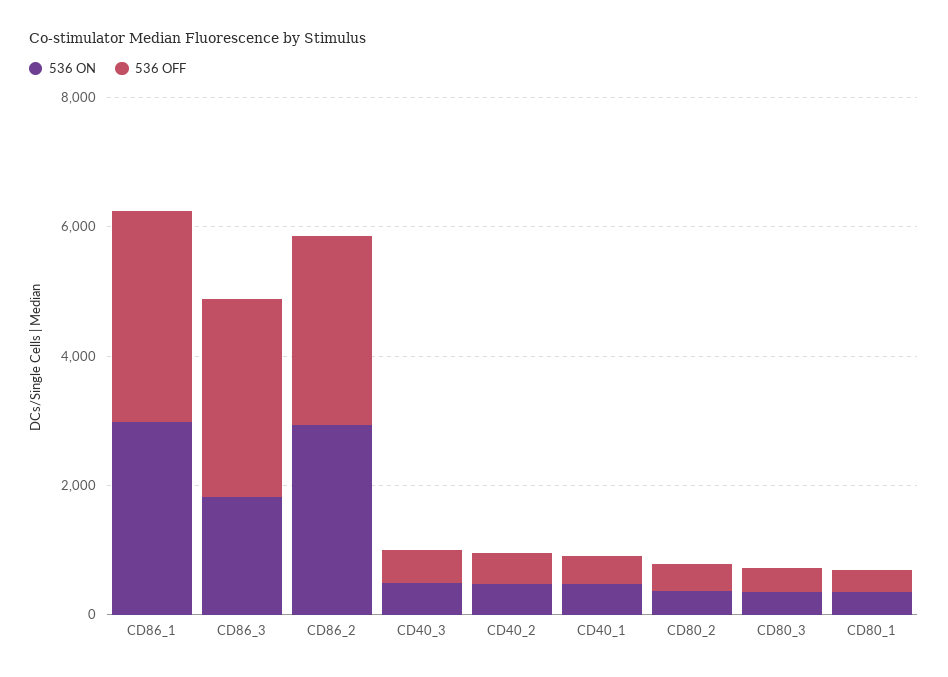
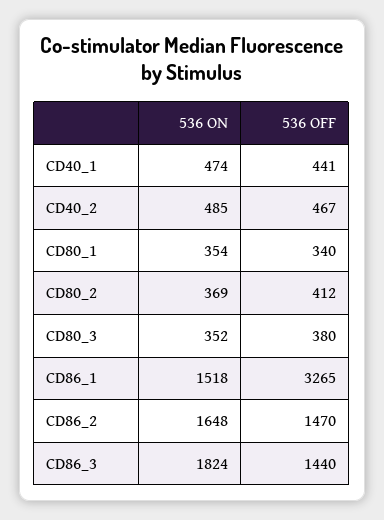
  {
    "536 ON": {
-     "CD86_1": 3000,
+     "CD86_1": 1518,
      "CD86_3": 1824,
-     "CD86_2": 3000,
+     "CD86_2": 1648,
-     "CD40_3": 500,
      "CD40_2": 485,
      "CD40_1": 474,
      "CD80_2": 369,
      "CD80_3": 352,
      "CD80_1": 354
    },
    "536 OFF": {
      "CD86_1": 3265,
-     "CD86_3": 3000,
+     "CD86_3": 1440,
-     "CD86_2": 3000,
+     "CD86_2": 1470,
-     "CD40_3": 500,
      "CD40_2": 467,
      "CD40_1": 441,
      "CD80_2": 412,
      "CD80_3": 380,
      "CD80_1": 340
    }
  }

